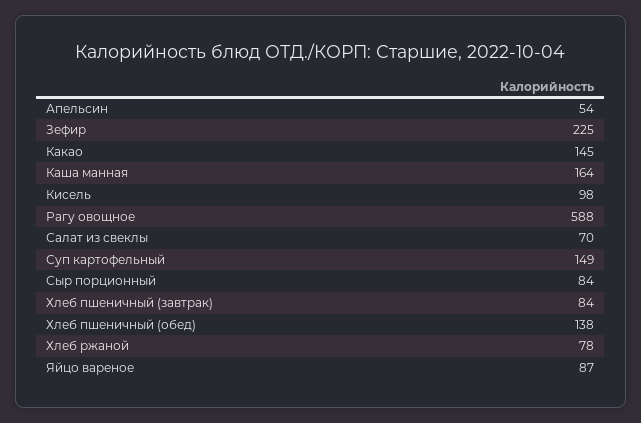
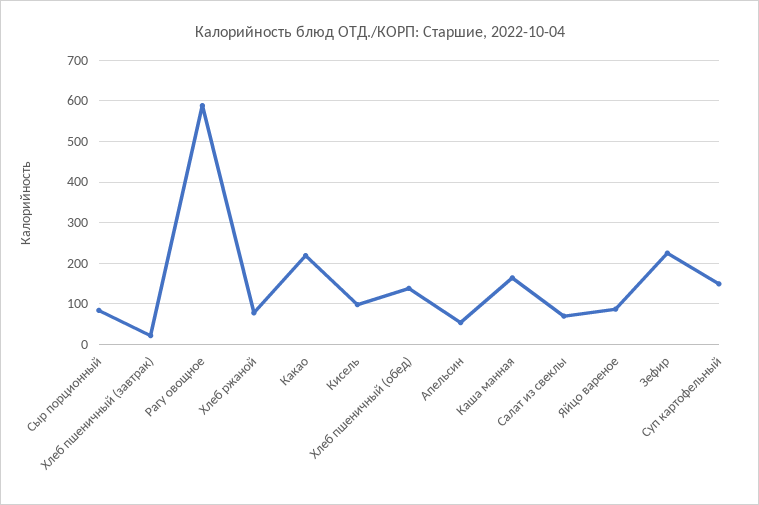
  {
    "Апельсин": 54,
    "Зефир": 225,
-   "Какао": 145,
+   "Какао": 220,
    "Каша манная": 164,
    "Кисель": 98,
    "Рагу овощное": 588,
    "Салат из свеклы": 70,
    "Суп картофельный": 149,
    "Сыр порционный": 84,
-   "Хлеб пшеничный (завтрак)": 84,
+   "Хлеб пшеничный (завтрак)": 20,
    "Хлеб пшеничный (обед)": 138,
    "Хлеб ржаной": 78,
    "Яйцо вареное": 87
  }

